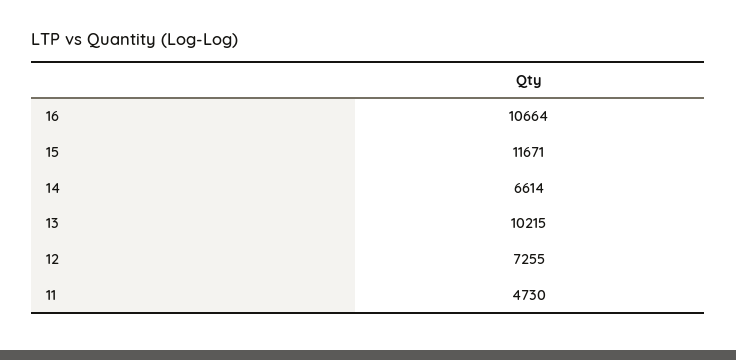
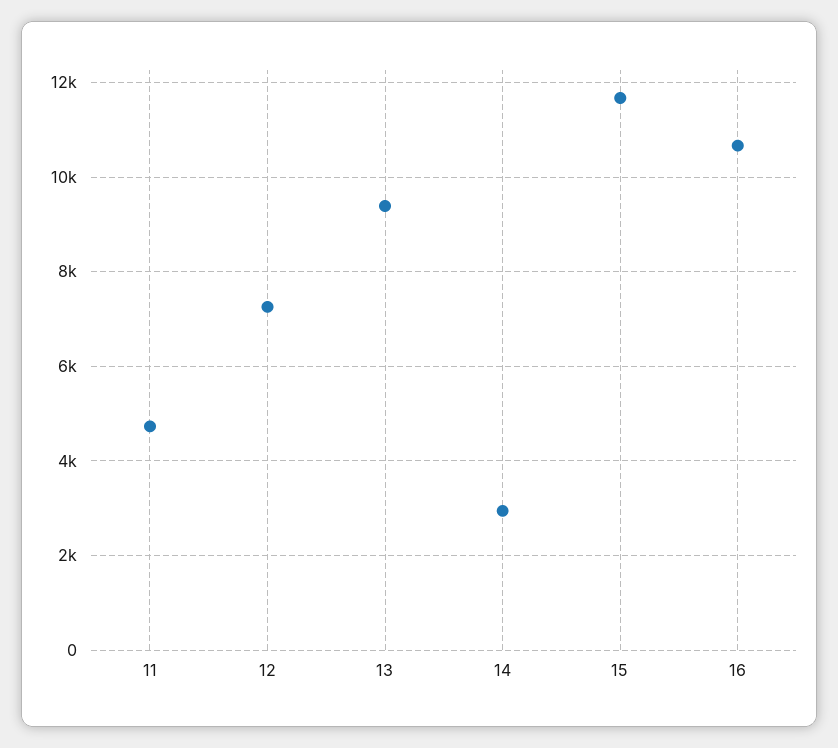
  {
    "16": 10664,
    "15": 11671,
-   "14": 6614,
+   "14": 3000,
-   "13": 10215,
+   "13": 9400,
    "12": 7255,
    "11": 4730
  }

